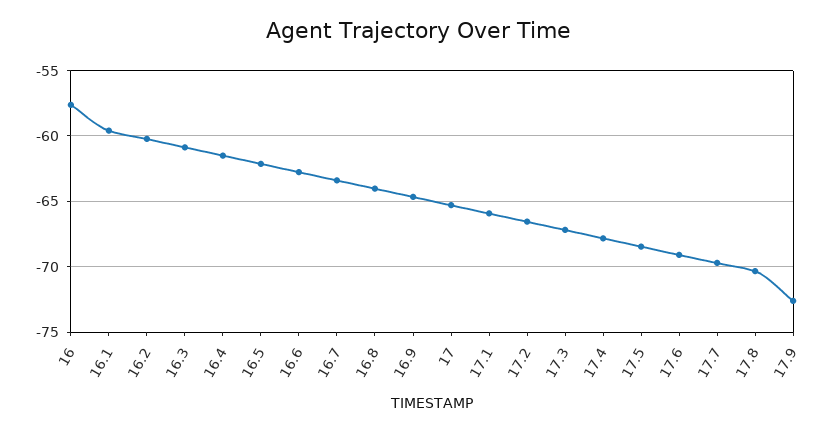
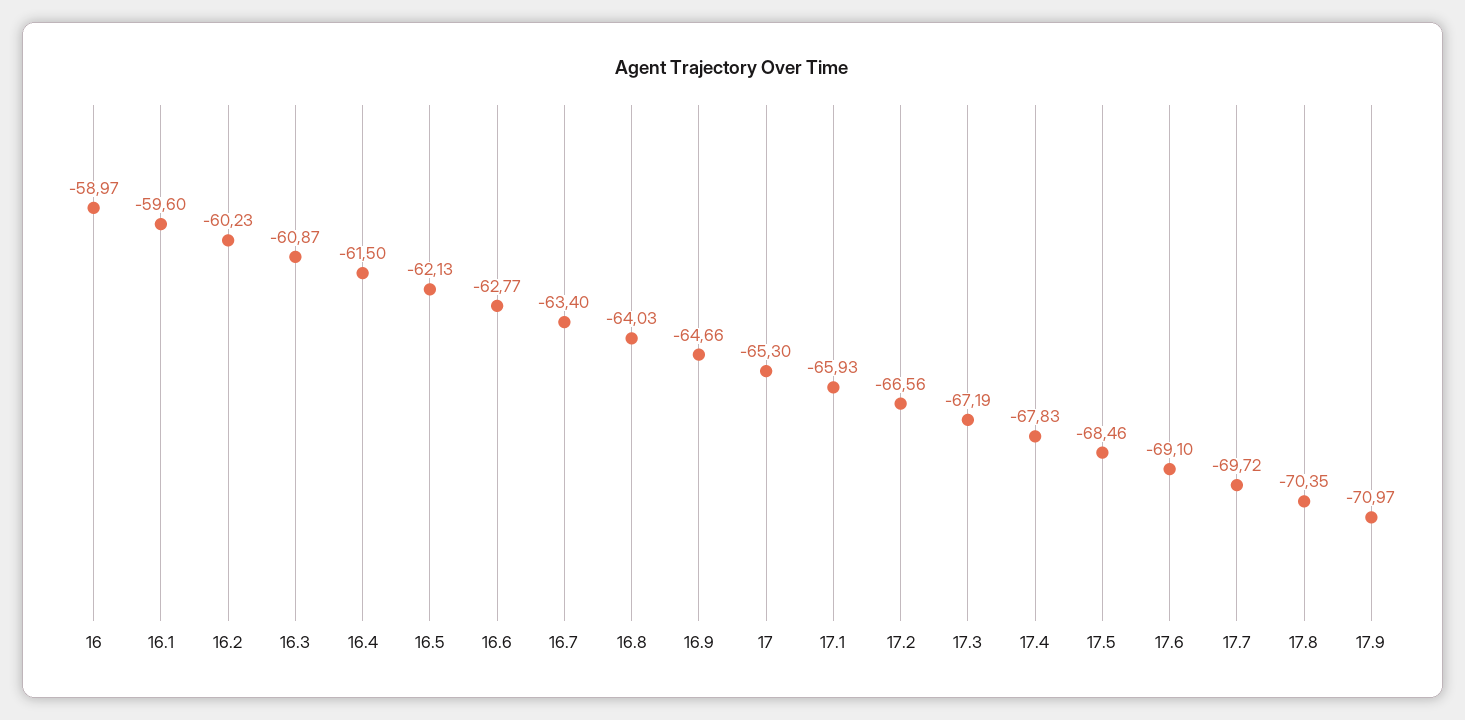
  {
-   "16": -57.5,
+   "16": -58.97,
    "16.1": -59.6,
    "16.2": -60.23,
    "16.3": -60.87,
    "16.4": -61.5,
    "16.5": -62.13,
    "16.6": -62.77,
    "16.7": -63.4,
    "16.8": -64.03,
    "16.9": -64.66,
    "17": -65.3,
    "17.1": -65.93,
    "17.2": -66.56,
    "17.3": -67.19,
    "17.4": -67.83,
    "17.5": -68.46,
    "17.6": -69.1,
    "17.7": -69.72,
    "17.8": -70.35,
-   "17.9": -72.5
+   "17.9": -70.97
  }

